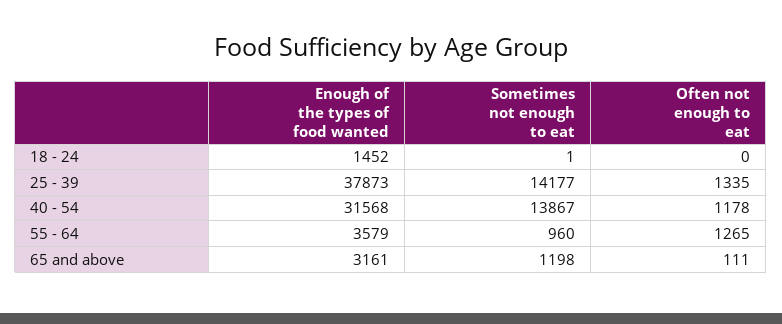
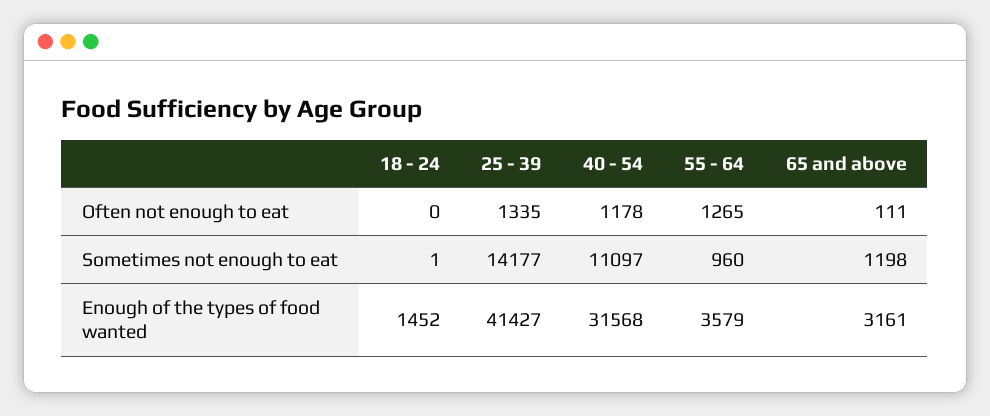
  {
    "Enough of the types of food wanted": {
      "18 - 24": 1452,
-     "25 - 39": 37873,
+     "25 - 39": 41427,
      "40 - 54": 31568,
      "55 - 64": 3579,
      "65 and above": 3161
    },
    "Sometimes not enough to eat": {
      "18 - 24": 1,
      "25 - 39": 14177,
-     "40 - 54": 13867,
+     "40 - 54": 11097,
      "55 - 64": 960,
      "65 and above": 1198
    },
    "Often not enough to eat": {
      "18 - 24": 0,
      "25 - 39": 1335,
      "40 - 54": 1178,
      "55 - 64": 1265,
      "65 and above": 111
    }
  }

